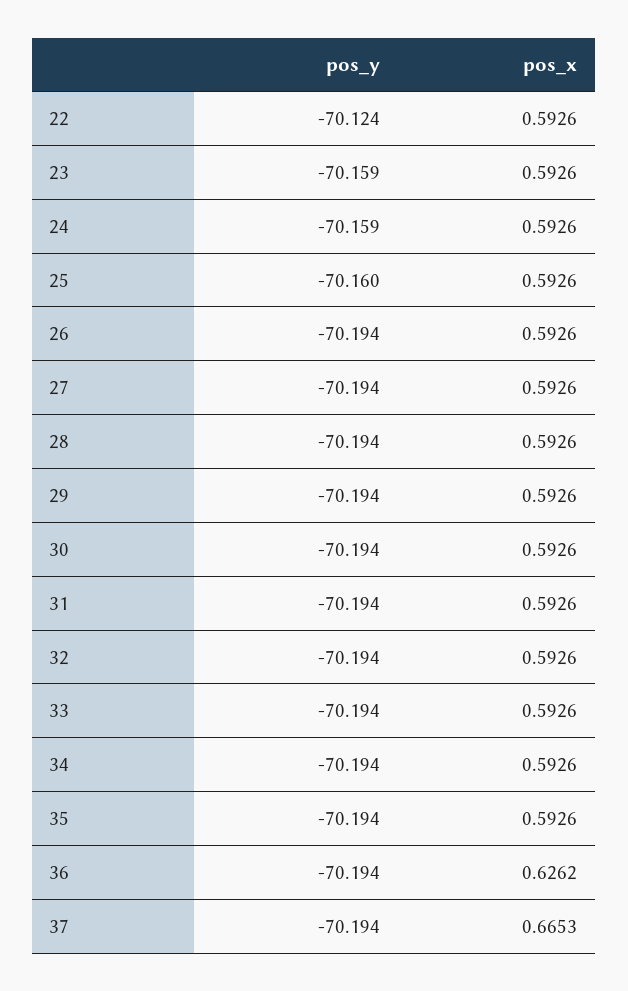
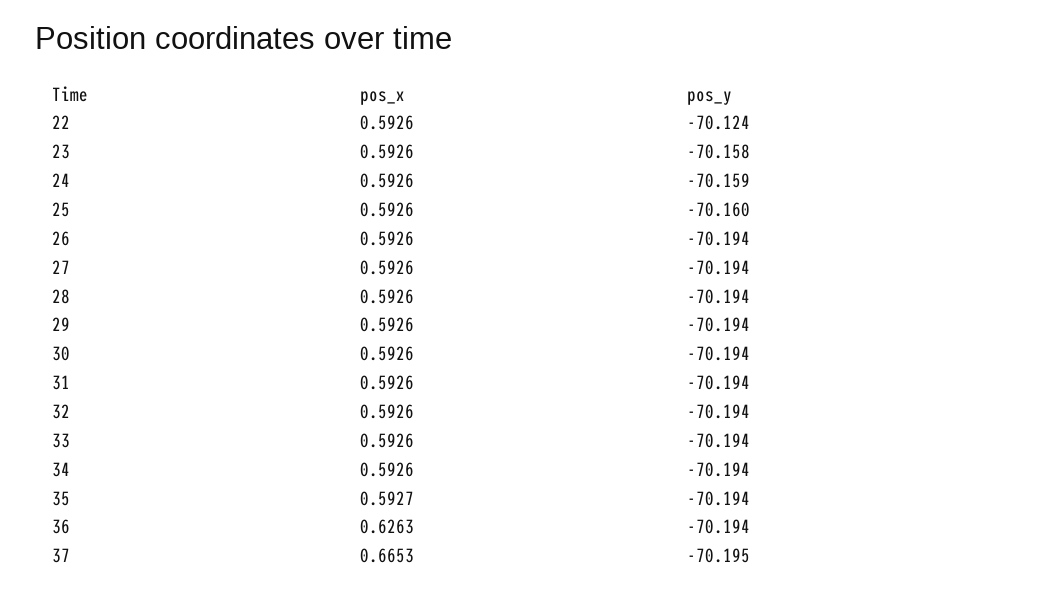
  {
    "pos_y": {
      "22": -70.124,
-     "23": -70.159,
+     "23": -70.158,
      "24": -70.159,
      "25": -70.16,
      "26": -70.194,
      "27": -70.194,
      "28": -70.194,
      "29": -70.194,
      "30": -70.194,
      "31": -70.194,
      "32": -70.194,
      "33": -70.194,
      "34": -70.194,
      "35": -70.194,
      "36": -70.194,
-     "37": -70.194
+     "37": -70.195
    },
    "pos_x": {
      "22": 0.5926,
      "23": 0.5926,
      "24": 0.5926,
      "25": 0.5926,
      "26": 0.5926,
      "27": 0.5926,
      "28": 0.5926,
      "29": 0.5926,
      "30": 0.5926,
      "31": 0.5926,
      "32": 0.5926,
      "33": 0.5926,
      "34": 0.5926,
-     "35": 0.5926,
+     "35": 0.5927,
-     "36": 0.6262,
+     "36": 0.6263,
      "37": 0.6653
    }
  }

